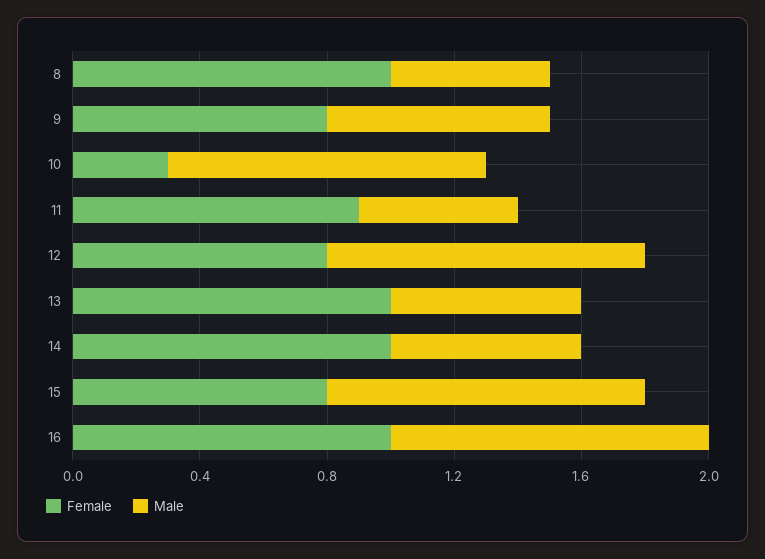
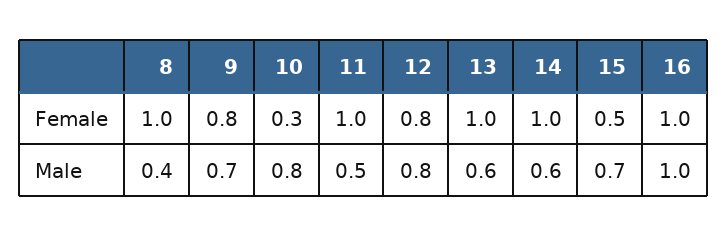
  {
    "Female": {
      "8": 1,
      "9": 0.8,
      "10": 0.3,
-     "11": 0.9,
+     "11": 1,
      "12": 0.8,
      "13": 1,
      "14": 1,
-     "15": 0.8,
+     "15": 0.5,
      "16": 1
    },
    "Male": {
-     "8": 0.5,
+     "8": 0.4,
      "9": 0.7,
-     "10": 1,
+     "10": 0.8,
      "11": 0.5,
-     "12": 1,
+     "12": 0.8,
      "13": 0.6,
      "14": 0.6,
-     "15": 1,
+     "15": 0.7,
      "16": 1
    }
  }

